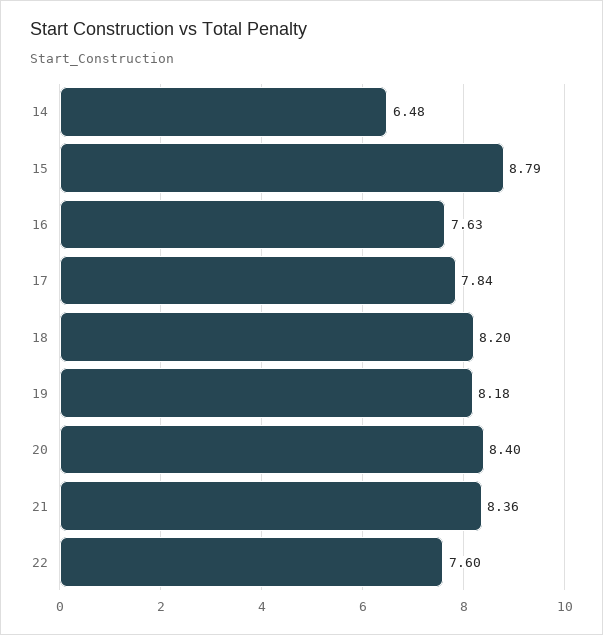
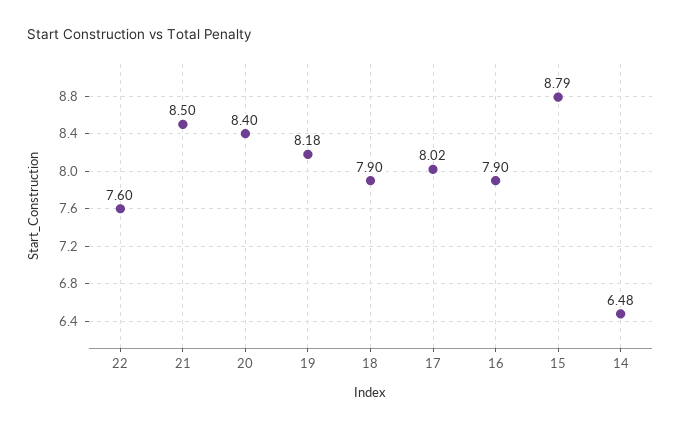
  {
    "14": 6.48,
    "15": 8.79,
-   "16": 7.63,
+   "16": 7.9,
-   "17": 7.84,
+   "17": 8.02,
-   "18": 8.2,
+   "18": 7.9,
    "19": 8.18,
    "20": 8.4,
-   "21": 8.36,
+   "21": 8.5,
    "22": 7.6
  }

